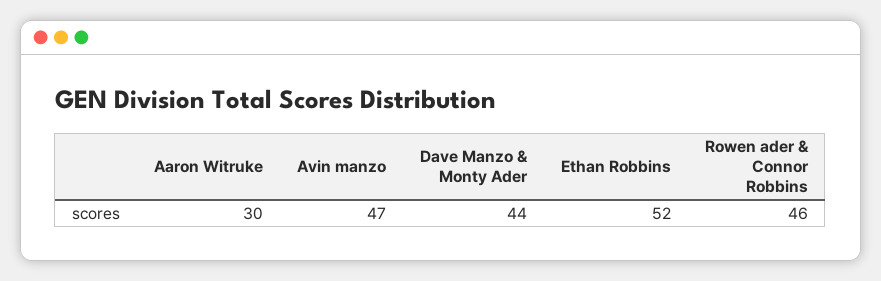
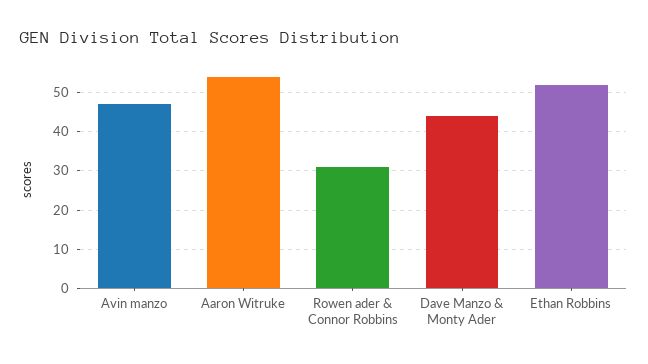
  {
-   "Aaron Witruke": 30,
+   "Aaron Witruke": 55,
    "Avin manzo": 47,
    "Dave Manzo & Monty Ader": 44,
    "Ethan Robbins": 52,
-   "Rowen ader & Connor Robbins": 46
+   "Rowen ader & Connor Robbins": 30
  }

